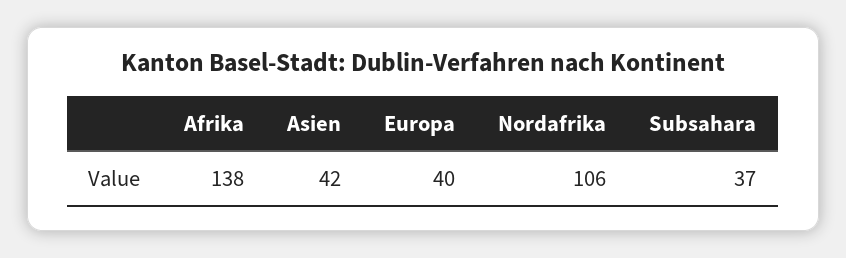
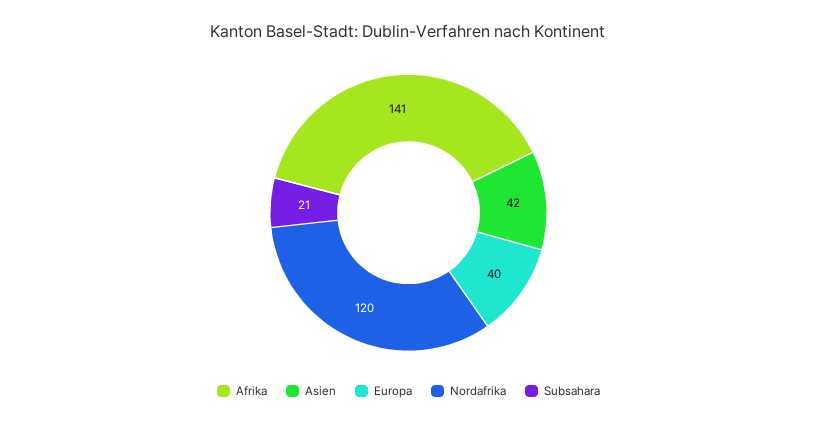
  {
-   "Afrika": 138,
+   "Afrika": 141,
    "Asien": 42,
    "Europa": 40,
-   "Nordafrika": 106,
+   "Nordafrika": 120,
-   "Subsahara": 37
+   "Subsahara": 21
  }

